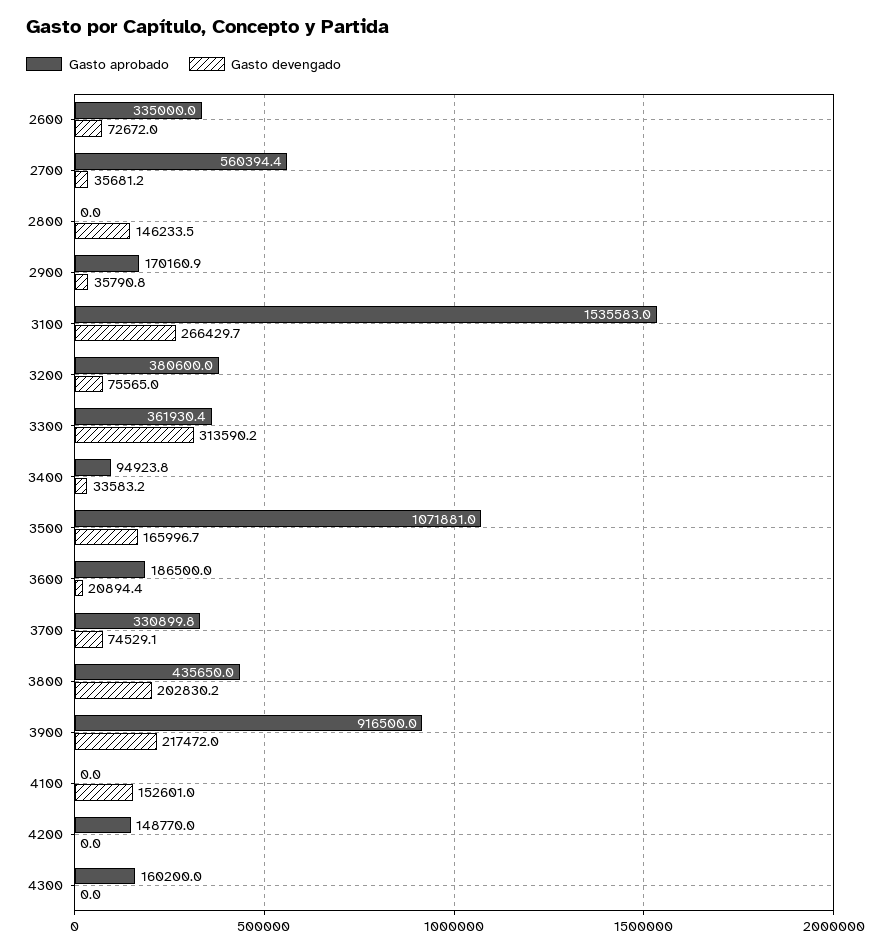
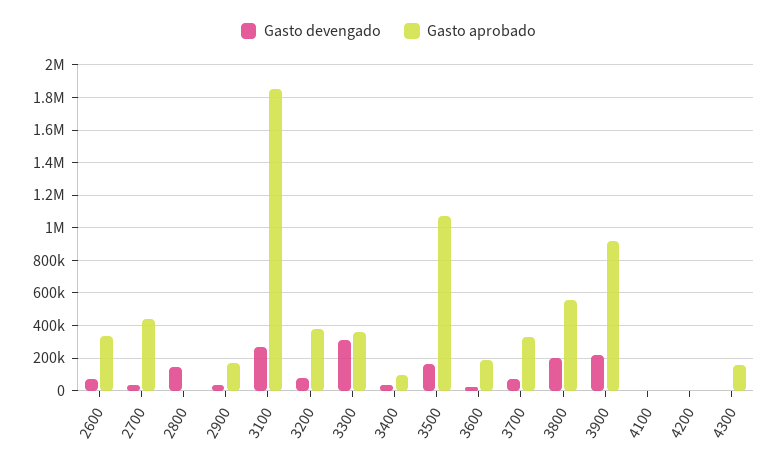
  {
    "Gasto aprobado": {
      "2600": 335000,
-     "2700": 560394.4,
+     "2700": 450000,
      "2800": 0,
      "2900": 170160.9,
-     "3100": 1535583,
+     "3100": 1850000,
      "3200": 380600,
      "3300": 361930.4,
      "3400": 94923.8,
      "3500": 1071881,
      "3600": 186500,
      "3700": 330899.8,
-     "3800": 435650,
+     "3800": 550000,
      "3900": 916500,
      "4100": 0,
-     "4200": 148770,
+     "4200": 0,
      "4300": 160200
    },
    "Gasto devengado": {
      "2600": 72672,
      "2700": 35681.2,
      "2800": 146233.5,
      "2900": 35790.8,
      "3100": 266429.7,
      "3200": 75565,
      "3300": 313590.2,
      "3400": 33583.2,
      "3500": 165996.7,
      "3600": 20894.4,
      "3700": 74529.1,
      "3800": 202830.2,
      "3900": 217472,
-     "4100": 152601,
+     "4100": 0,
      "4200": 0,
      "4300": 0
    }
  }

